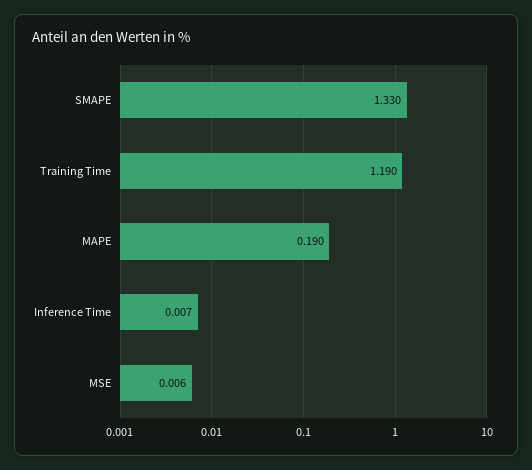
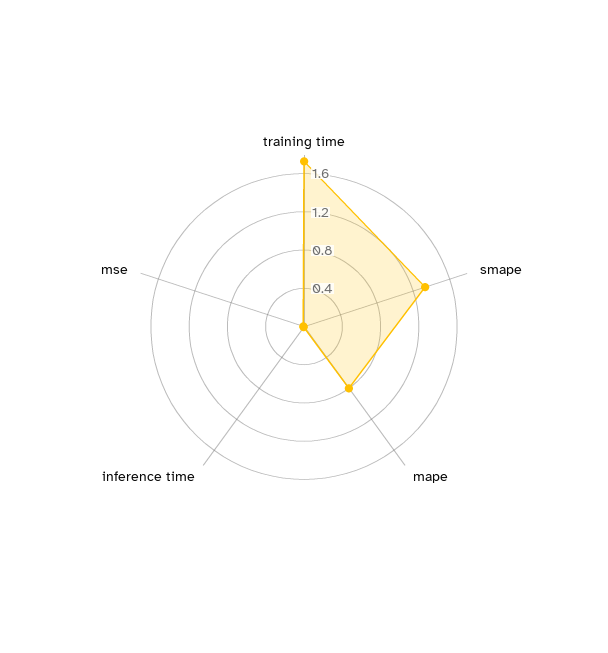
  {
    "SMAPE": 1.33,
-   "Training Time": 1.19,
+   "Training Time": 1.7,
-   "MAPE": 0.19,
+   "MAPE": 0.8,
    "Inference Time": 0.007,
    "MSE": 0.006
  }

